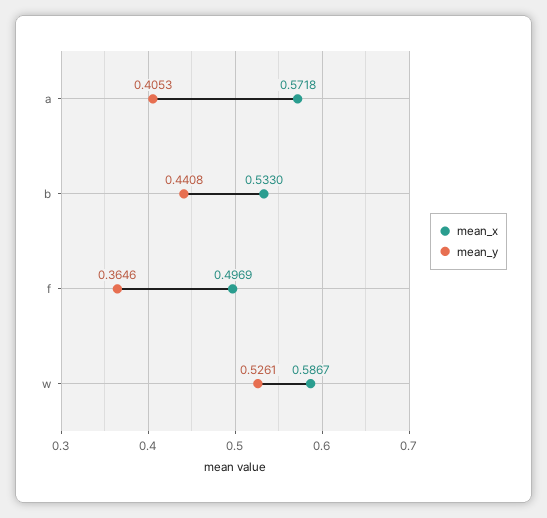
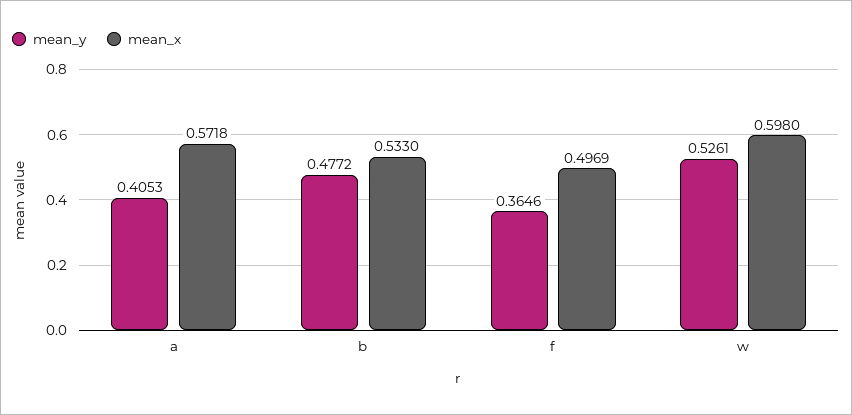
  {
    "mean_x": {
      "a": 0.5718,
      "b": 0.533,
      "f": 0.4969,
-     "w": 0.5867
+     "w": 0.598
    },
    "mean_y": {
      "a": 0.4053,
-     "b": 0.4408,
+     "b": 0.4772,
      "f": 0.3646,
      "w": 0.5261
    }
  }

